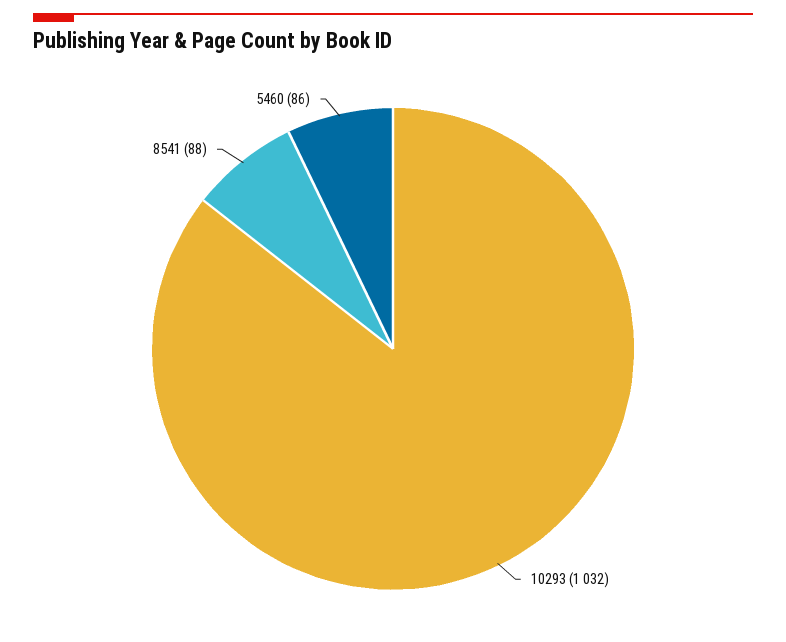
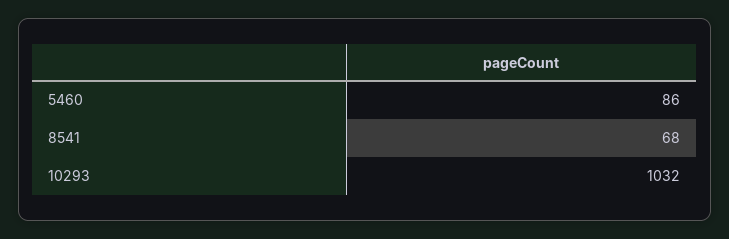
  {
    "10293": 1032,
-   "8541": 88,
+   "8541": 68,
    "5460": 86
  }

